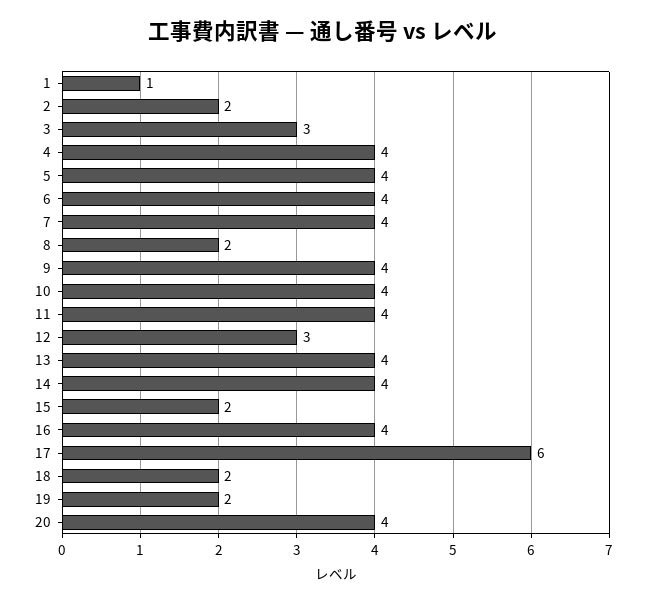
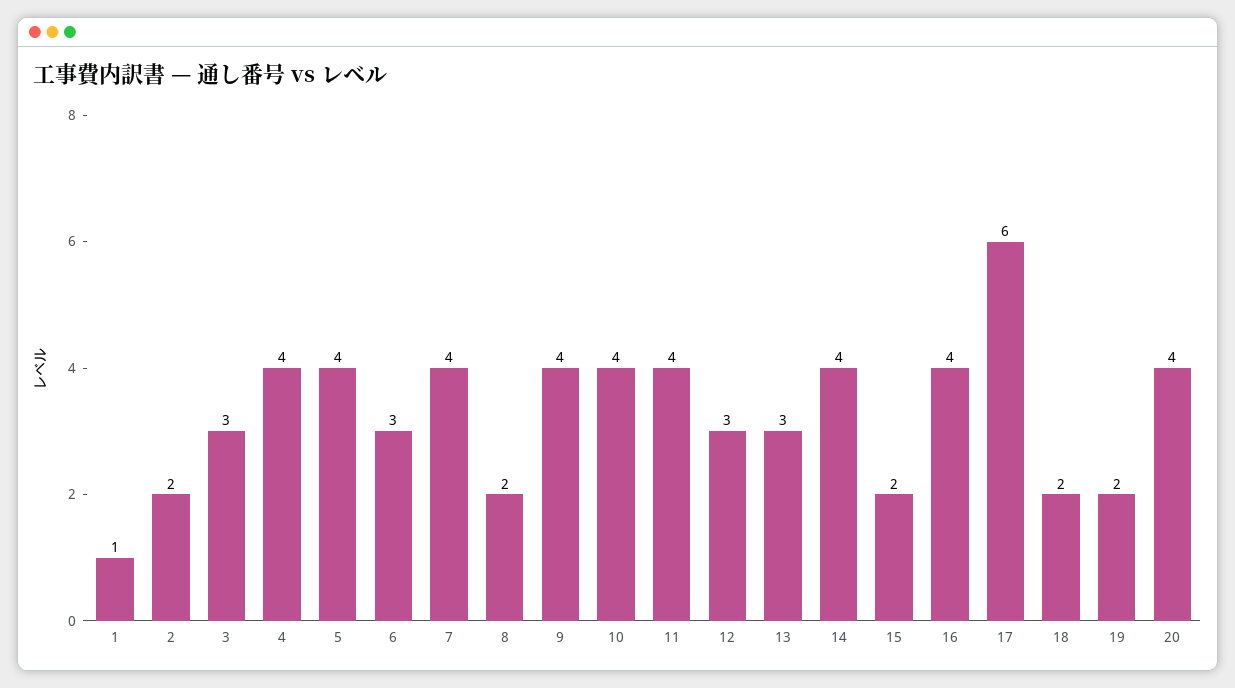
  {
    "1": 1,
    "2": 2,
    "3": 3,
    "4": 4,
    "5": 4,
-   "6": 4,
+   "6": 3,
    "7": 4,
    "8": 2,
    "9": 4,
    "10": 4,
    "11": 4,
    "12": 3,
-   "13": 4,
+   "13": 3,
    "14": 4,
    "15": 2,
    "16": 4,
    "17": 6,
    "18": 2,
    "19": 2,
    "20": 4
  }

